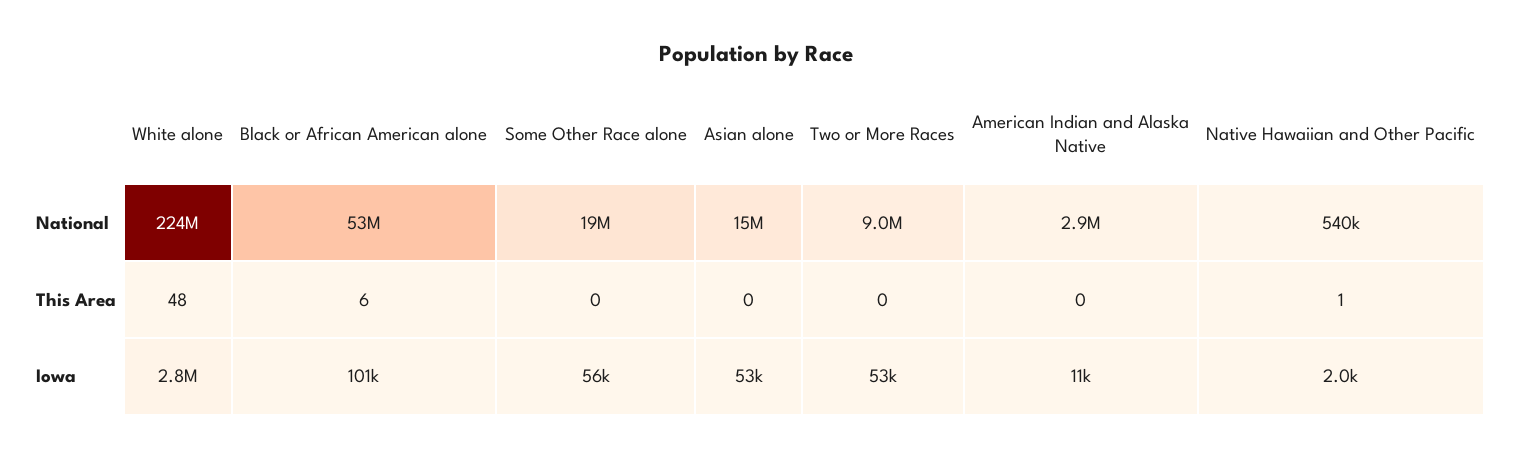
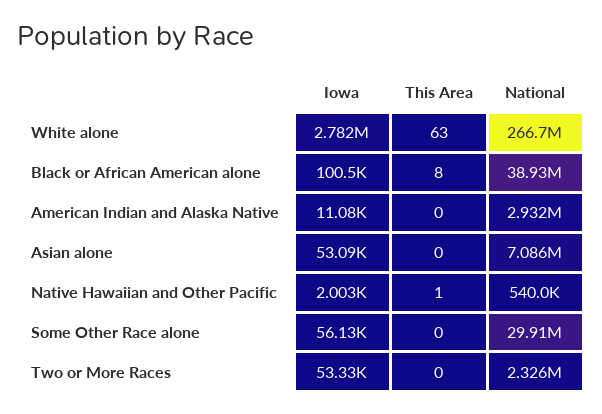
  {
    "White alone": {
-     "National": 224000000,
+     "National": 266700000,
-     "This Area": 48,
+     "This Area": 63,
      "Iowa": 2782000
    },
    "Black or African American alone": {
-     "National": 53000000,
+     "National": 38930000,
-     "This Area": 6,
+     "This Area": 8,
      "Iowa": 100500
    },
    "Some Other Race alone": {
-     "National": 19000000,
+     "National": 29910000,
      "This Area": 0,
      "Iowa": 56130
    },
    "Asian alone": {
-     "National": 15000000,
+     "National": 7086000,
      "This Area": 0,
      "Iowa": 53090
    },
    "Two or More Races": {
-     "National": 9000000,
+     "National": 2326000,
      "This Area": 0,
      "Iowa": 53330
    },
    "American Indian and Alaska Native": {
      "National": 2932000,
      "This Area": 0,
      "Iowa": 11080
    },
    "Native Hawaiian and Other Pacific": {
      "National": 540000,
      "This Area": 1,
      "Iowa": 2003
    }
  }

